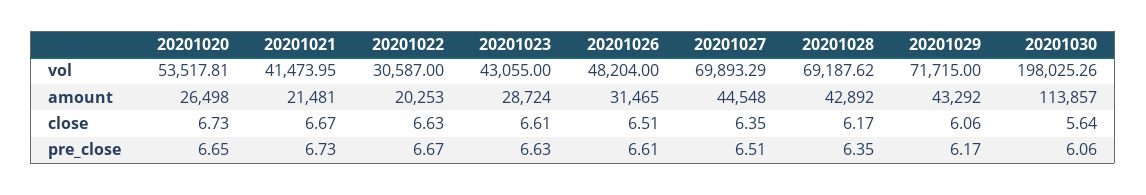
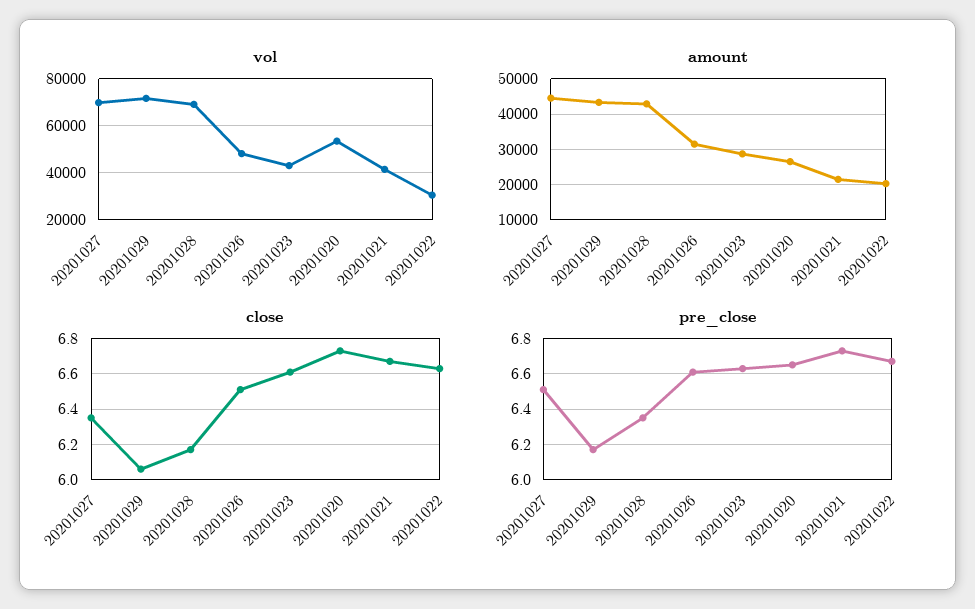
  {
    "vol": {
      "20201020": 53517.81,
      "20201021": 41473.95,
      "20201022": 30587,
      "20201023": 43055,
      "20201026": 48204,
      "20201027": 69893.29,
      "20201028": 69187.62,
-     "20201029": 71715,
+     "20201029": 71715
-     "20201030": 198025.26
    },
    "amount": {
      "20201020": 26498,
      "20201021": 21481,
      "20201022": 20253,
      "20201023": 28724,
      "20201026": 31465,
      "20201027": 44548,
      "20201028": 42892,
-     "20201029": 43292,
+     "20201029": 43292
-     "20201030": 113857
    },
    "close": {
      "20201020": 6.73,
      "20201021": 6.67,
      "20201022": 6.63,
      "20201023": 6.61,
      "20201026": 6.51,
      "20201027": 6.35,
      "20201028": 6.17,
-     "20201029": 6.06,
+     "20201029": 6.06
-     "20201030": 5.64
    },
    "pre_close": {
      "20201020": 6.65,
      "20201021": 6.73,
      "20201022": 6.67,
      "20201023": 6.63,
      "20201026": 6.61,
      "20201027": 6.51,
      "20201028": 6.35,
-     "20201029": 6.17,
+     "20201029": 6.17
-     "20201030": 6.06
    }
  }

